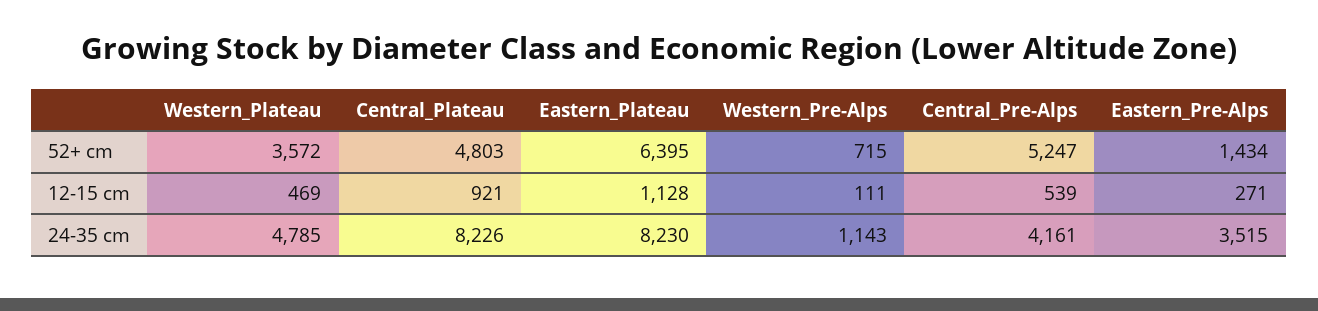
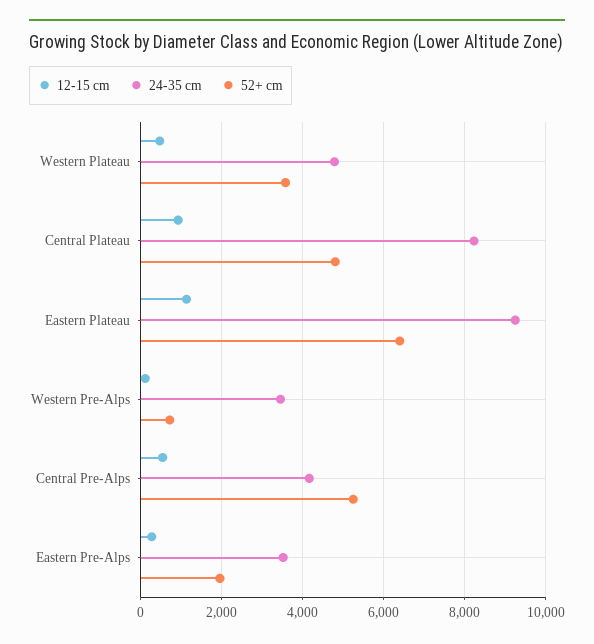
  {
    "52+ cm": {
      "Western_Plateau": 3572,
      "Central_Plateau": 4803,
      "Eastern_Plateau": 6395,
      "Western_Pre-Alps": 715,
      "Central_Pre-Alps": 5247,
-     "Eastern_Pre-Alps": 1434
+     "Eastern_Pre-Alps": 2000
    },
    "12-15 cm": {
      "Western_Plateau": 469,
      "Central_Plateau": 921,
      "Eastern_Plateau": 1128,
      "Western_Pre-Alps": 111,
      "Central_Pre-Alps": 539,
      "Eastern_Pre-Alps": 271
    },
    "24-35 cm": {
      "Western_Plateau": 4785,
      "Central_Plateau": 8226,
-     "Eastern_Plateau": 8230,
+     "Eastern_Plateau": 9200,
-     "Western_Pre-Alps": 1143,
+     "Western_Pre-Alps": 3400,
      "Central_Pre-Alps": 4161,
      "Eastern_Pre-Alps": 3515
    }
  }

